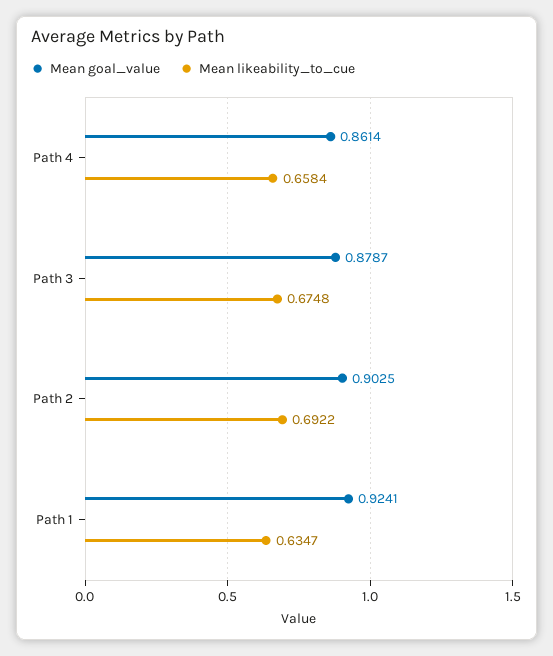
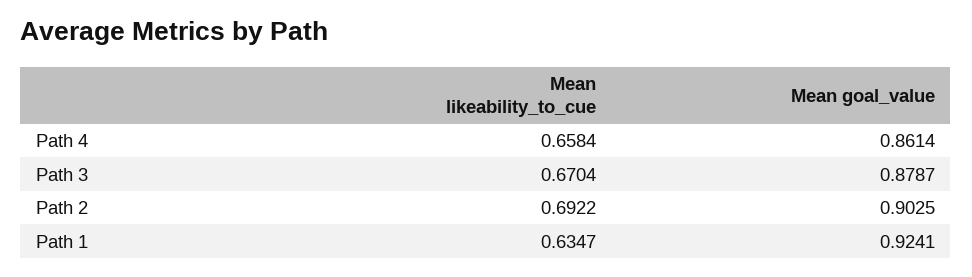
  {
    "Mean goal_value": {
      "Path 4": 0.8614,
      "Path 3": 0.8787,
      "Path 2": 0.9025,
      "Path 1": 0.9241
    },
    "Mean likeability_to_cue": {
      "Path 4": 0.6584,
-     "Path 3": 0.6748,
+     "Path 3": 0.6704,
      "Path 2": 0.6922,
      "Path 1": 0.6347
    }
  }

